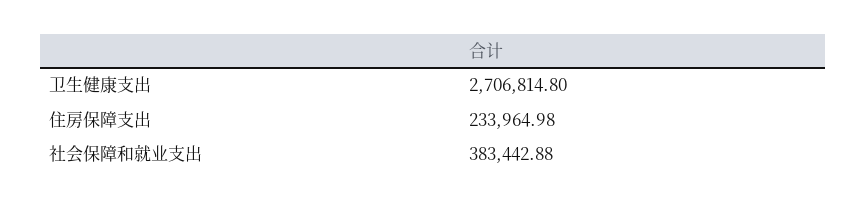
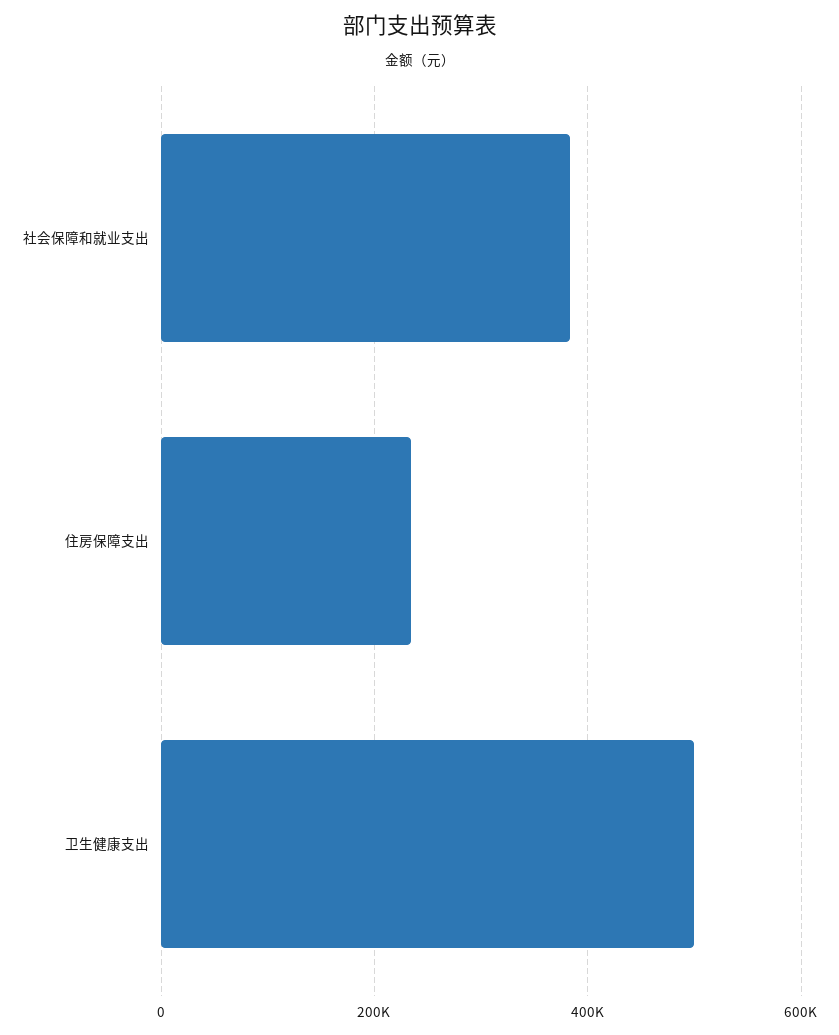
  {
-   "卫生健康支出": 2706814.8,
+   "卫生健康支出": 500000,
    "住房保障支出": 233964.98,
    "社会保障和就业支出": 383442.88
  }

